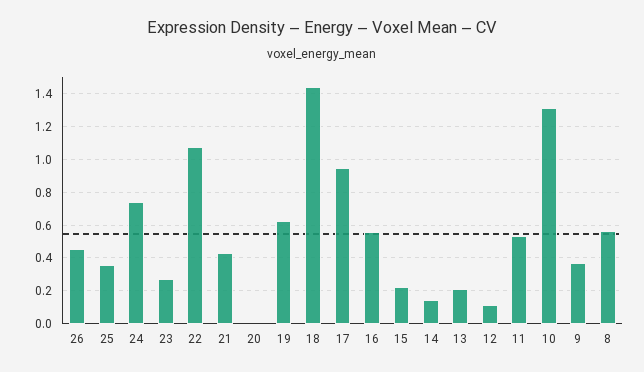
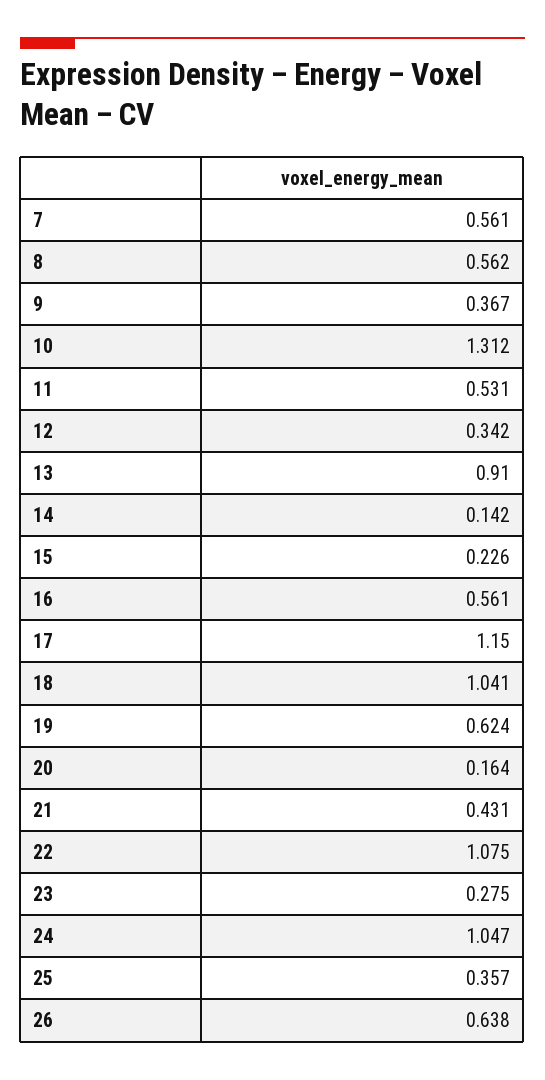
  {
-   "26": 0.45,
+   "26": 0.638,
    "25": 0.357,
-   "24": 0.75,
+   "24": 1.047,
    "23": 0.275,
    "22": 1.075,
    "21": 0.431,
-   "20": 0,
+   "20": 0.164,
    "19": 0.624,
-   "18": 1.45,
+   "18": 1.041,
-   "17": 0.95,
+   "17": 1.15,
    "16": 0.561,
    "15": 0.226,
    "14": 0.142,
-   "13": 0.2,
+   "13": 0.91,
-   "12": 0.1,
+   "12": 0.342,
    "11": 0.531,
    "10": 1.312,
    "9": 0.367,
-   "8": 0.562
+   "8": 0.562,
+   "7": 0.561
  }

